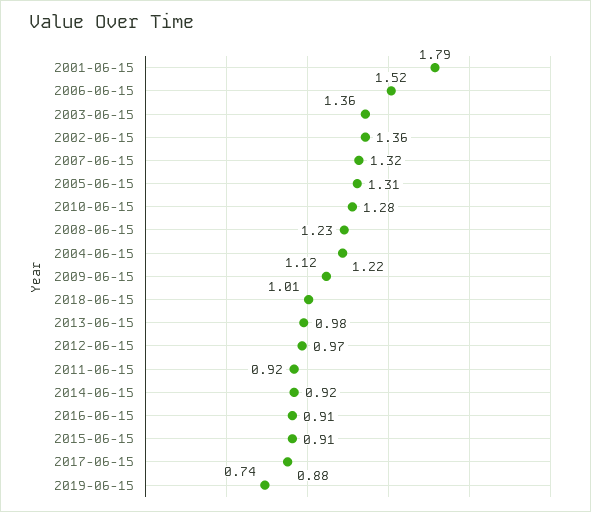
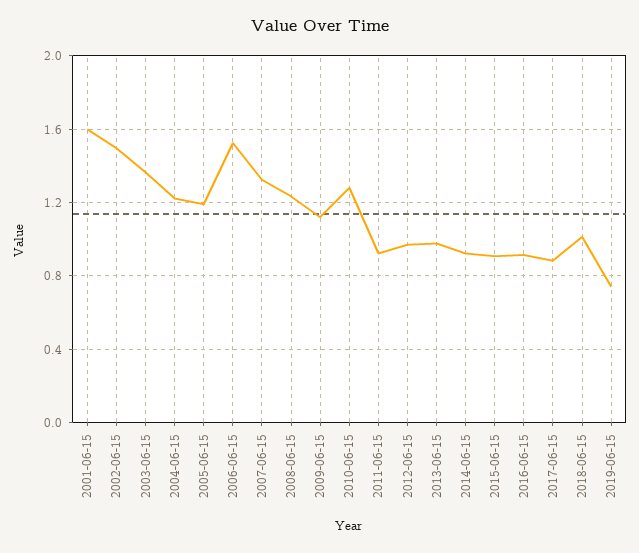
  {
-   "2001-06-15": 1.79,
+   "2001-06-15": 1.6,
    "2006-06-15": 1.52,
    "2003-06-15": 1.36,
-   "2002-06-15": 1.36,
+   "2002-06-15": 1.5,
    "2007-06-15": 1.32,
-   "2005-06-15": 1.31,
+   "2005-06-15": 1.2,
    "2010-06-15": 1.28,
    "2008-06-15": 1.23,
    "2004-06-15": 1.22,
    "2009-06-15": 1.12,
    "2018-06-15": 1.01,
    "2013-06-15": 0.98,
    "2012-06-15": 0.97,
    "2011-06-15": 0.92,
    "2014-06-15": 0.92,
    "2016-06-15": 0.91,
    "2015-06-15": 0.91,
    "2017-06-15": 0.88,
    "2019-06-15": 0.74
  }

